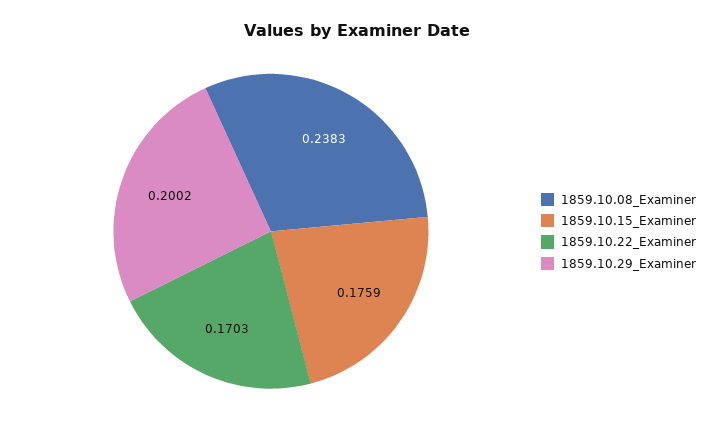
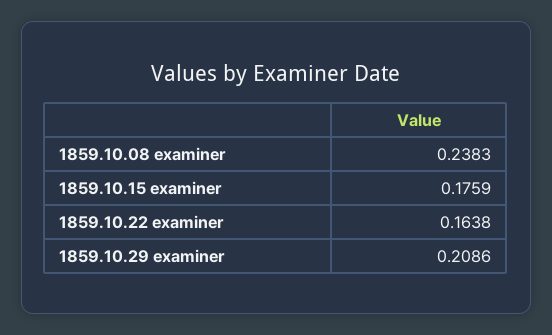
  {
    "1859.10.08_Examiner": 0.2383,
    "1859.10.15_Examiner": 0.1759,
-   "1859.10.22_Examiner": 0.1703,
+   "1859.10.22_Examiner": 0.1638,
-   "1859.10.29_Examiner": 0.2002
+   "1859.10.29_Examiner": 0.2086
  }

